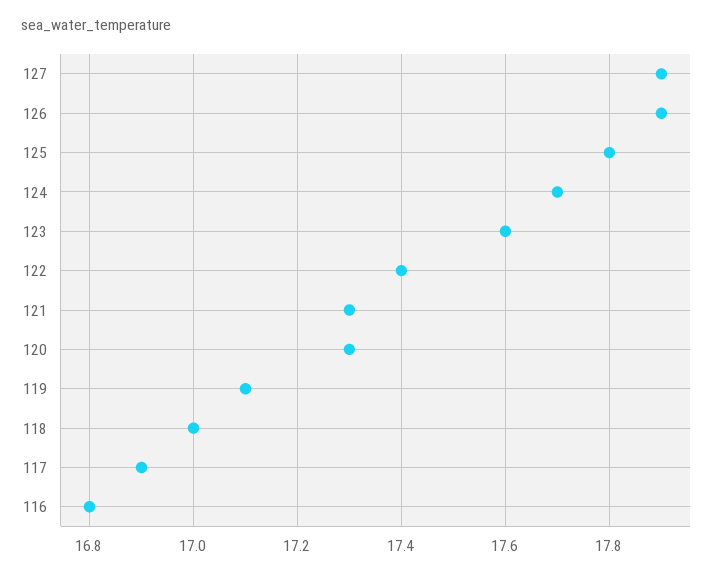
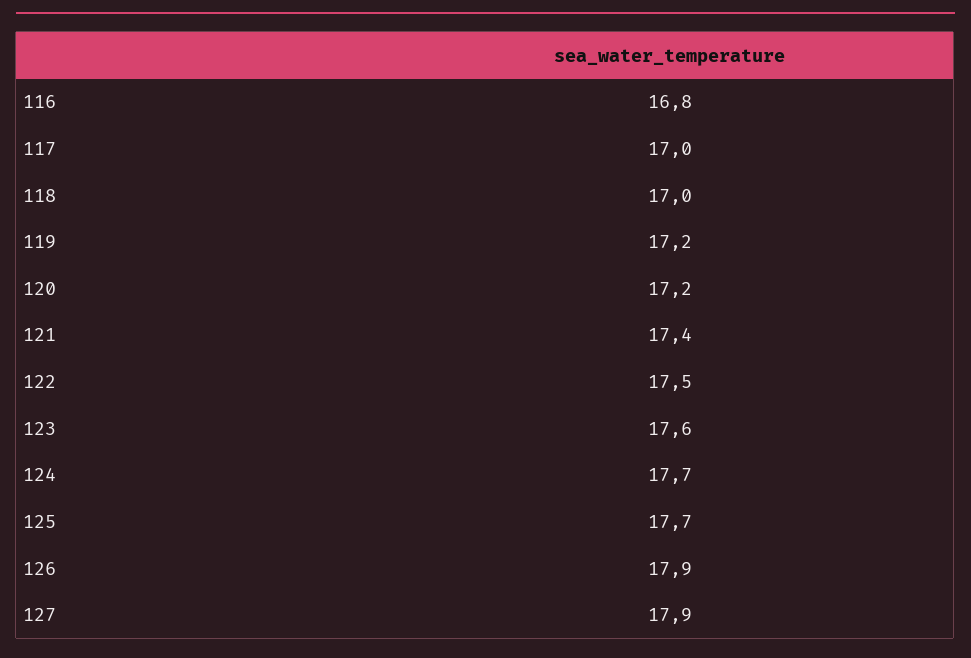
  {
    "127": 17.9,
    "126": 17.9,
-   "125": 17.8,
+   "125": 17.7,
    "124": 17.7,
    "123": 17.6,
-   "122": 17.4,
+   "122": 17.5,
-   "121": 17.3,
+   "121": 17.4,
-   "120": 17.3,
+   "120": 17.2,
-   "119": 17.1,
+   "119": 17.2,
    "118": 17,
-   "117": 16.9,
+   "117": 17,
    "116": 16.8
  }

